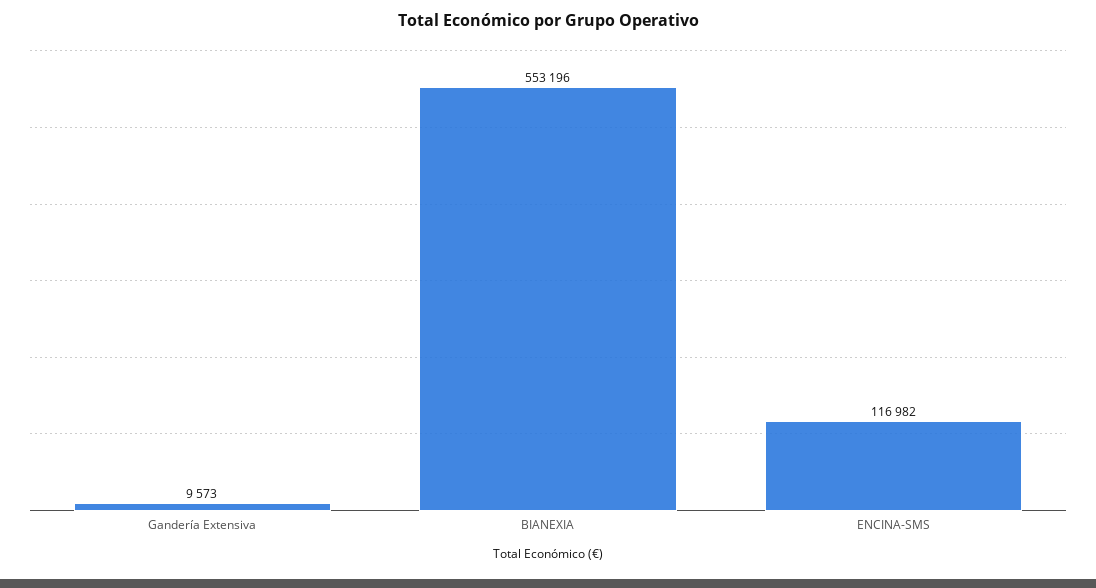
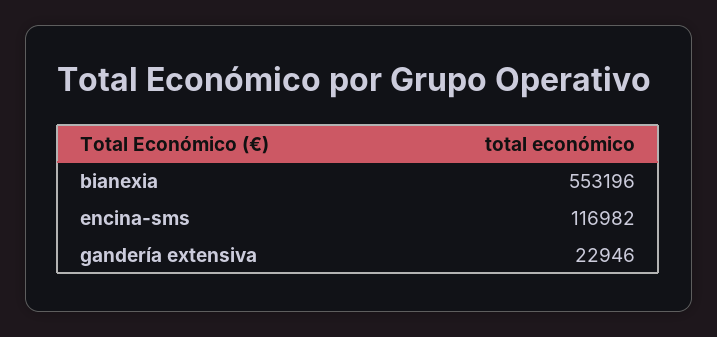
  {
-   "Gandería Extensiva": 9573,
+   "Gandería Extensiva": 22946,
    "BIANEXIA": 553196,
    "ENCINA-SMS": 116982
  }

